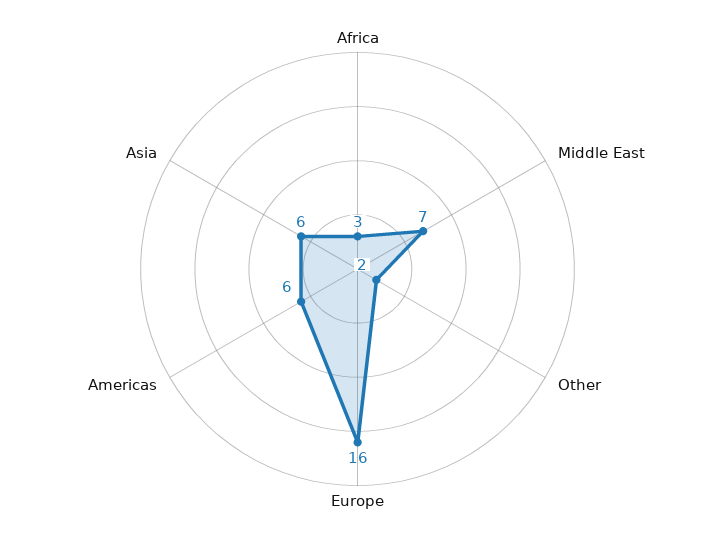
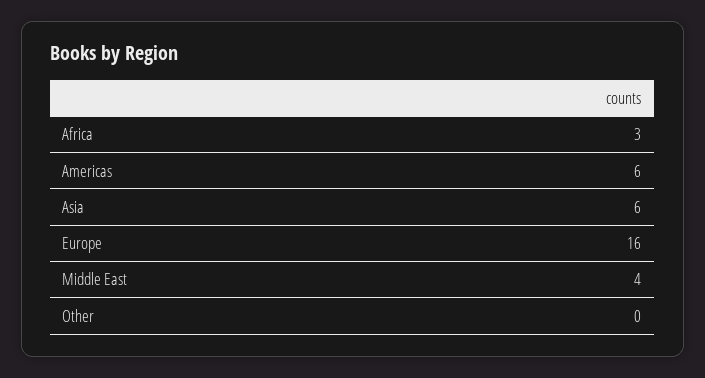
  {
    "Africa": 3,
-   "Middle East": 7,
+   "Middle East": 4,
-   "Other": 2,
+   "Other": 0,
    "Europe": 16,
    "Americas": 6,
    "Asia": 6
  }

